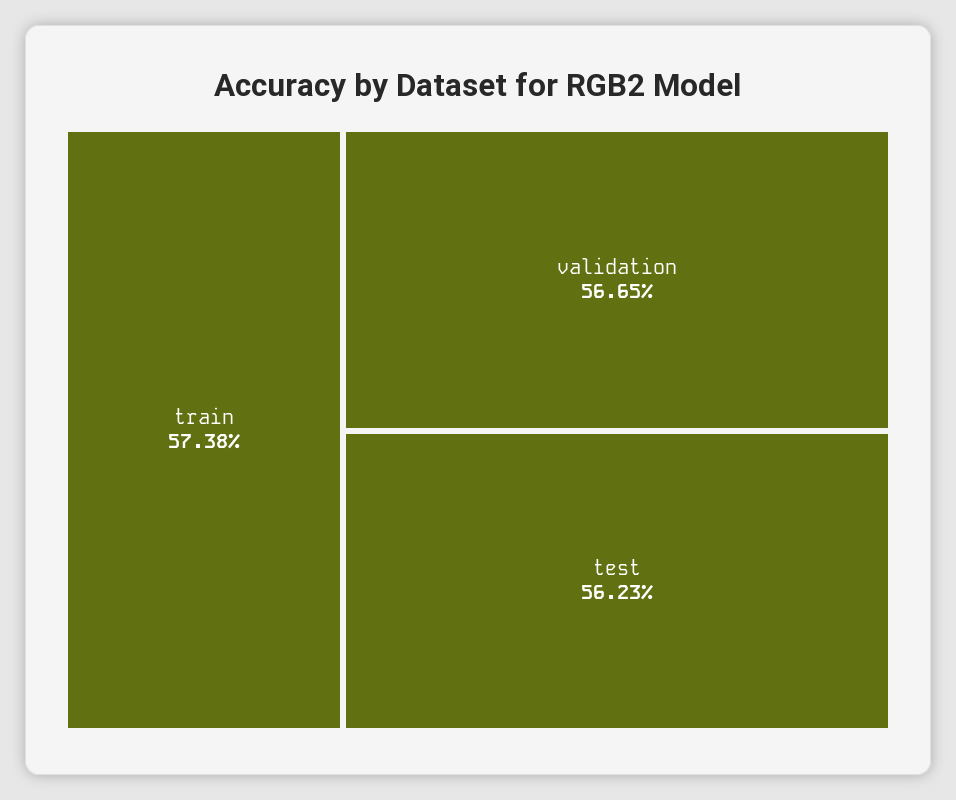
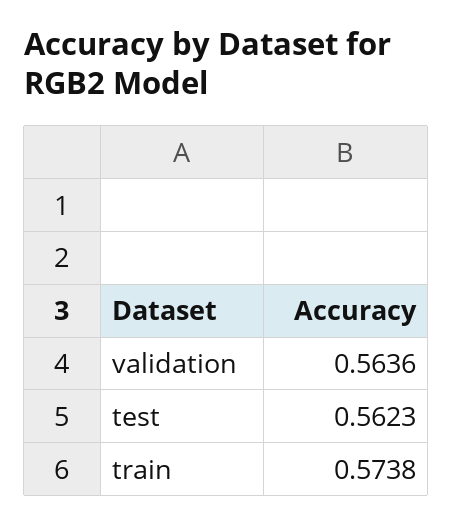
  {
    "train": 0.5738,
-   "validation": 0.5665,
+   "validation": 0.5636,
    "test": 0.5623
  }

